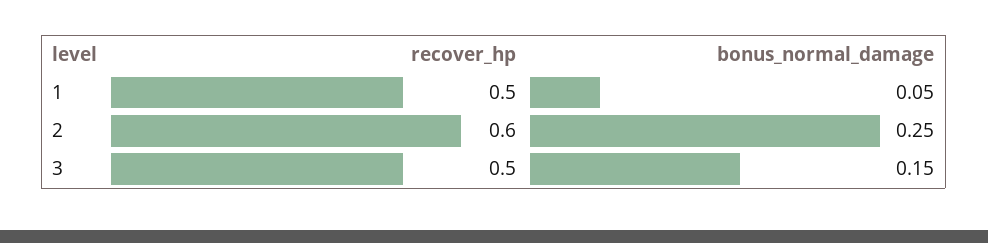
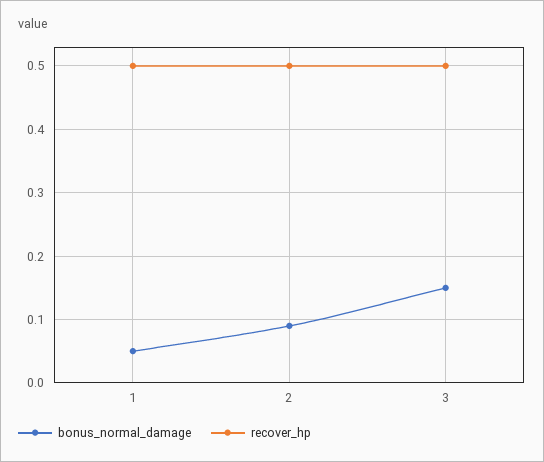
  {
    "recover_hp": {
      "1": 0.5,
-     "2": 0.6,
+     "2": 0.5,
      "3": 0.5
    },
    "bonus_normal_damage": {
      "1": 0.05,
-     "2": 0.25,
+     "2": 0.09,
      "3": 0.15
    }
  }

